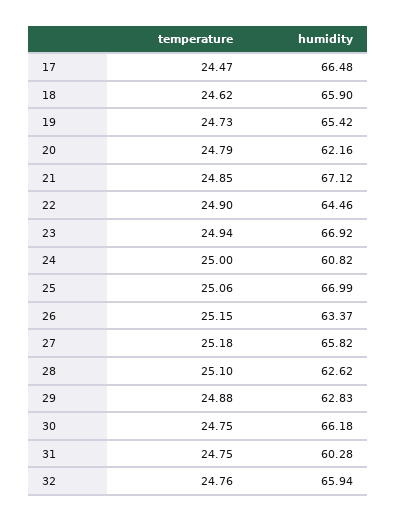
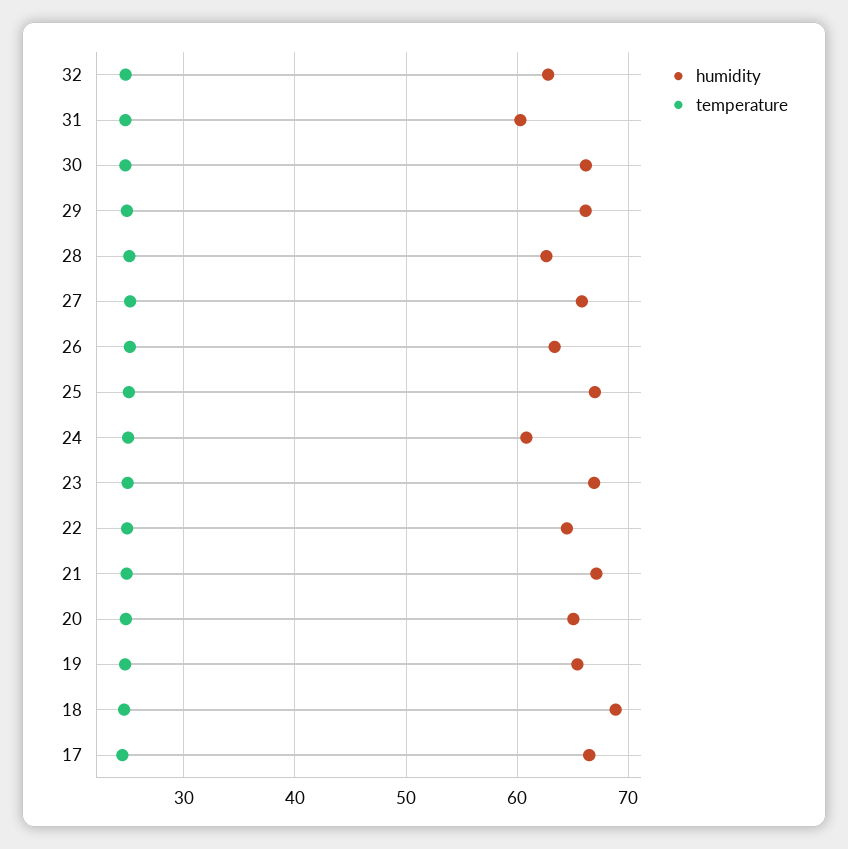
  {
    "temperature": {
      "17": 24.47,
      "18": 24.62,
      "19": 24.73,
      "20": 24.79,
      "21": 24.85,
      "22": 24.9,
      "23": 24.94,
      "24": 25,
      "25": 25.06,
      "26": 25.15,
      "27": 25.18,
      "28": 25.1,
      "29": 24.88,
      "30": 24.75,
      "31": 24.75,
      "32": 24.76
    },
    "humidity": {
      "17": 66.48,
-     "18": 65.9,
+     "18": 69,
      "19": 65.42,
-     "20": 62.16,
+     "20": 65,
      "21": 67.12,
      "22": 64.46,
      "23": 66.92,
      "24": 60.82,
      "25": 66.99,
      "26": 63.37,
      "27": 65.82,
      "28": 62.62,
-     "29": 62.83,
+     "29": 66,
      "30": 66.18,
      "31": 60.28,
-     "32": 65.94
+     "32": 63
    }
  }

